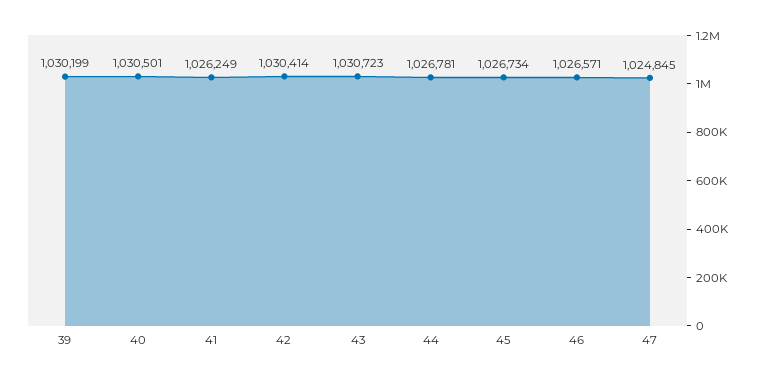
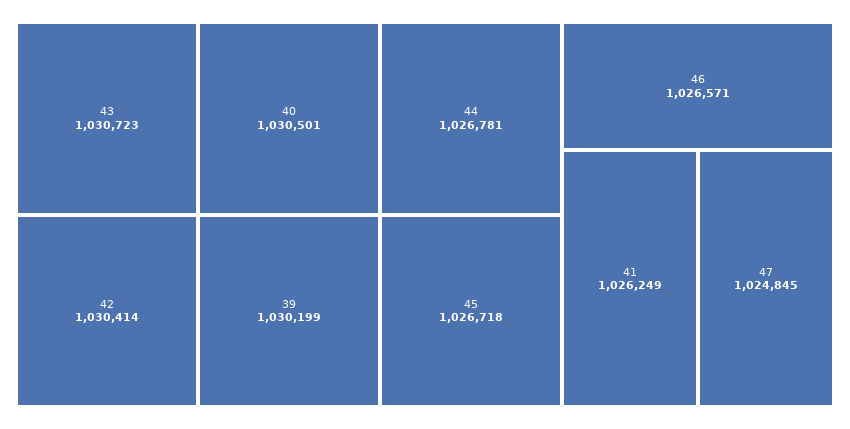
  {
    "39": 1030199,
    "40": 1030501,
    "41": 1026249,
    "42": 1030414,
    "43": 1030723,
    "44": 1026781,
-   "45": 1026734,
+   "45": 1026718,
    "46": 1026571,
    "47": 1024845
  }

